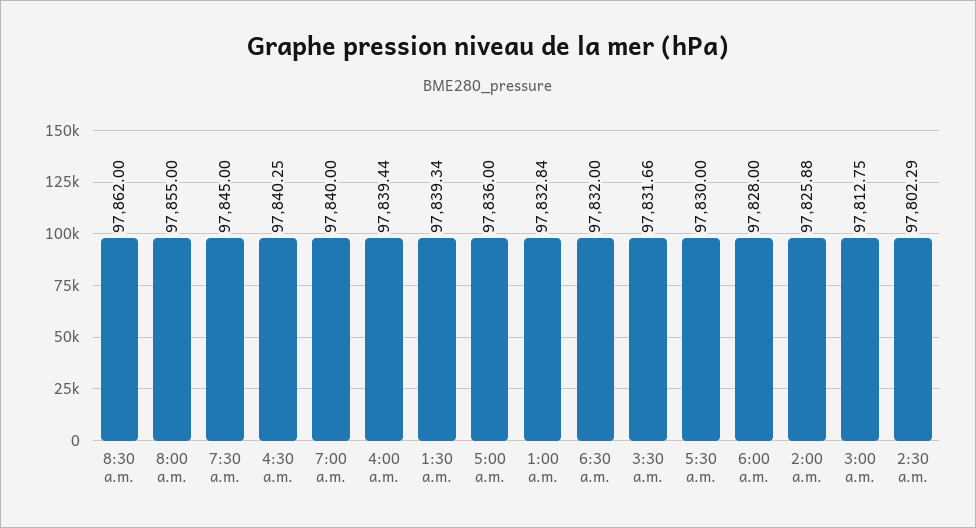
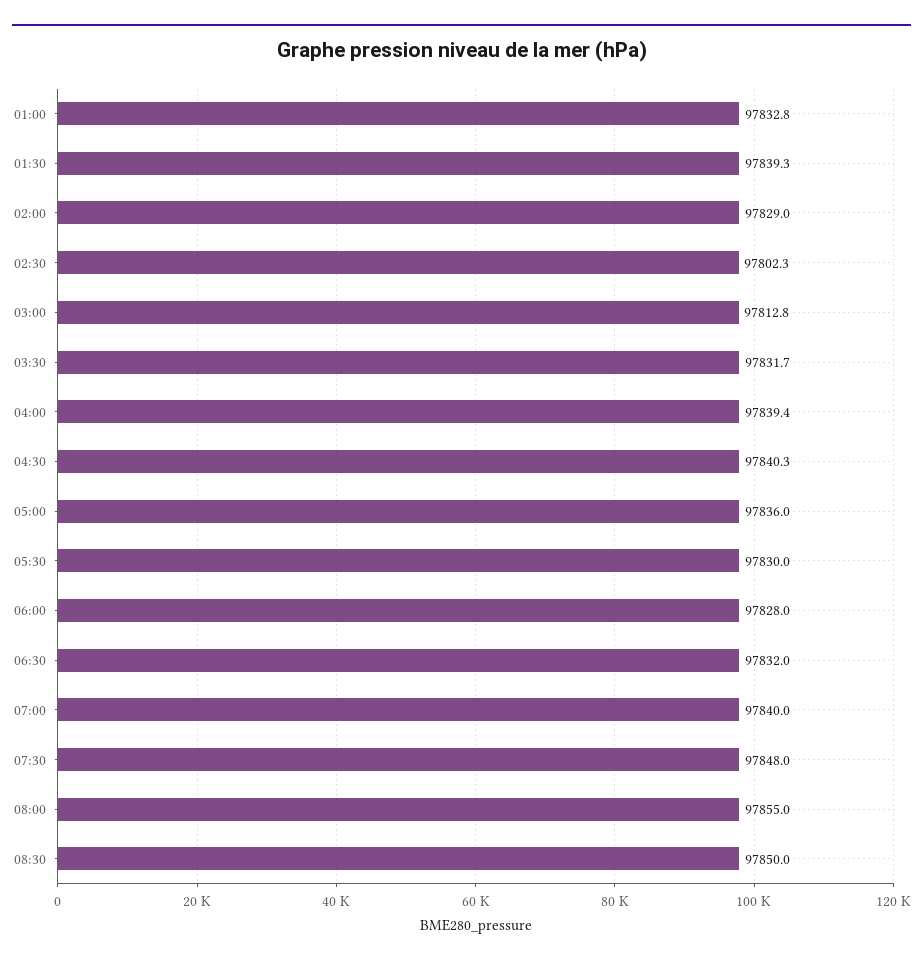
  {
-   "8:30 a.m.": 97862,
+   "8:30 a.m.": 97850,
    "8:00 a.m.": 97855,
-   "7:30 a.m.": 97845,
+   "7:30 a.m.": 97848,
    "4:30 a.m.": 97840.25,
    "7:00 a.m.": 97840,
    "4:00 a.m.": 97839.44,
    "1:30 a.m.": 97839.34,
    "5:00 a.m.": 97836,
    "1:00 a.m.": 97832.84,
    "6:30 a.m.": 97832,
    "3:30 a.m.": 97831.66,
    "5:30 a.m.": 97830,
    "6:00 a.m.": 97828,
-   "2:00 a.m.": 97825.88,
+   "2:00 a.m.": 97829,
    "3:00 a.m.": 97812.75,
    "2:30 a.m.": 97802.29
  }

